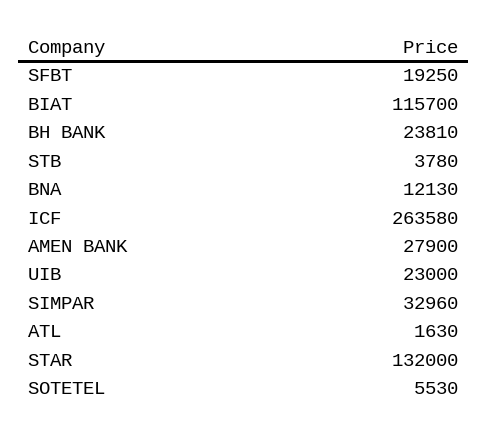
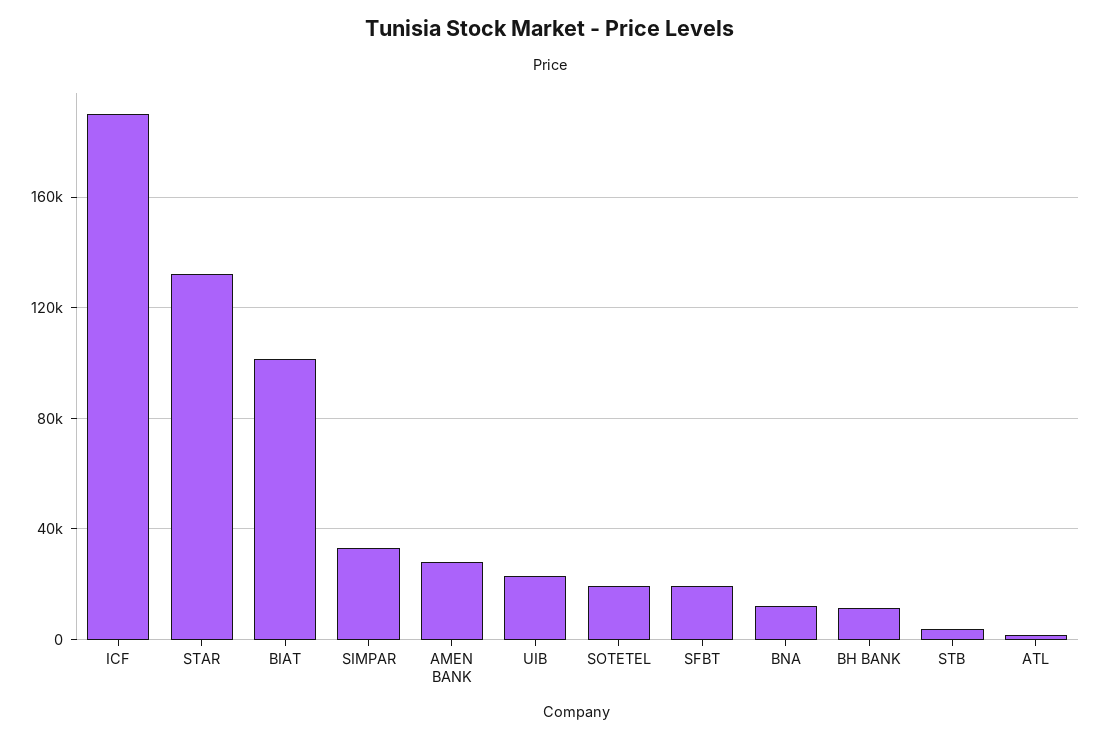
  {
    "SFBT": 19250,
-   "BIAT": 115700,
+   "BIAT": 100000,
-   "BH BANK": 23810,
+   "BH BANK": 10000,
    "STB": 3780,
    "BNA": 12130,
-   "ICF": 263580,
+   "ICF": 190000,
    "AMEN BANK": 27900,
    "UIB": 23000,
    "SIMPAR": 32960,
    "ATL": 1630,
    "STAR": 132000,
-   "SOTETEL": 5530
+   "SOTETEL": 20000
  }

